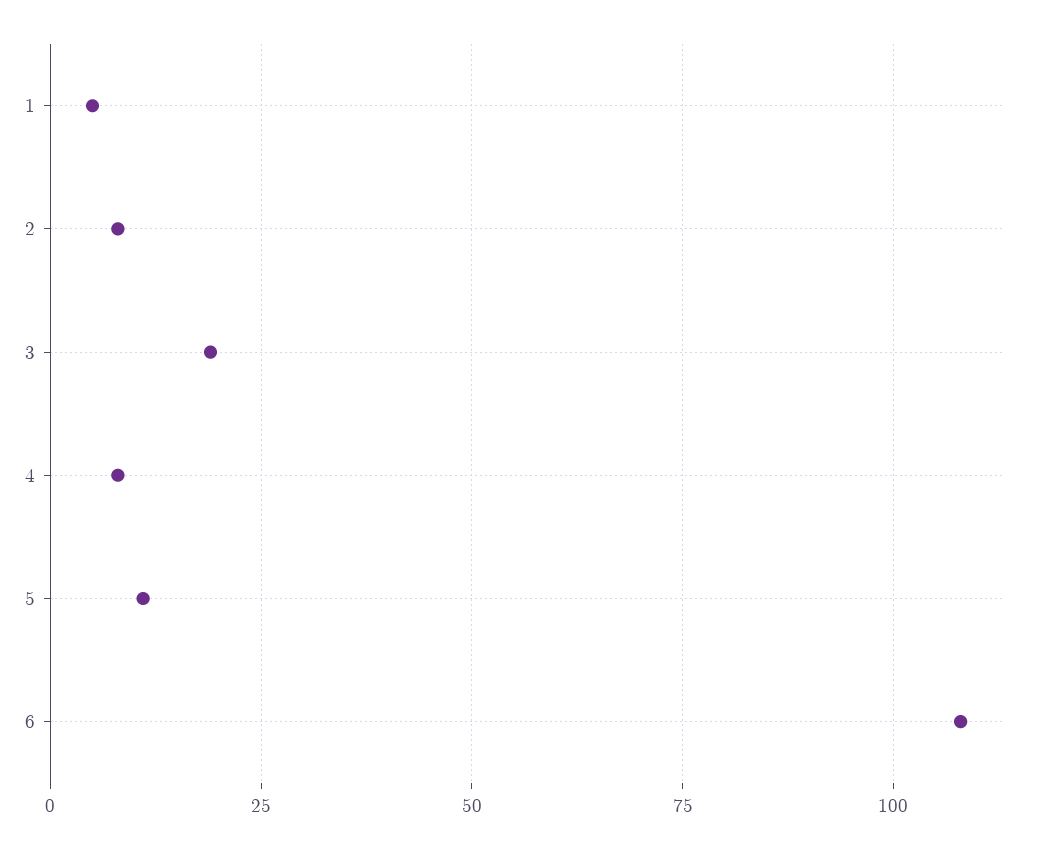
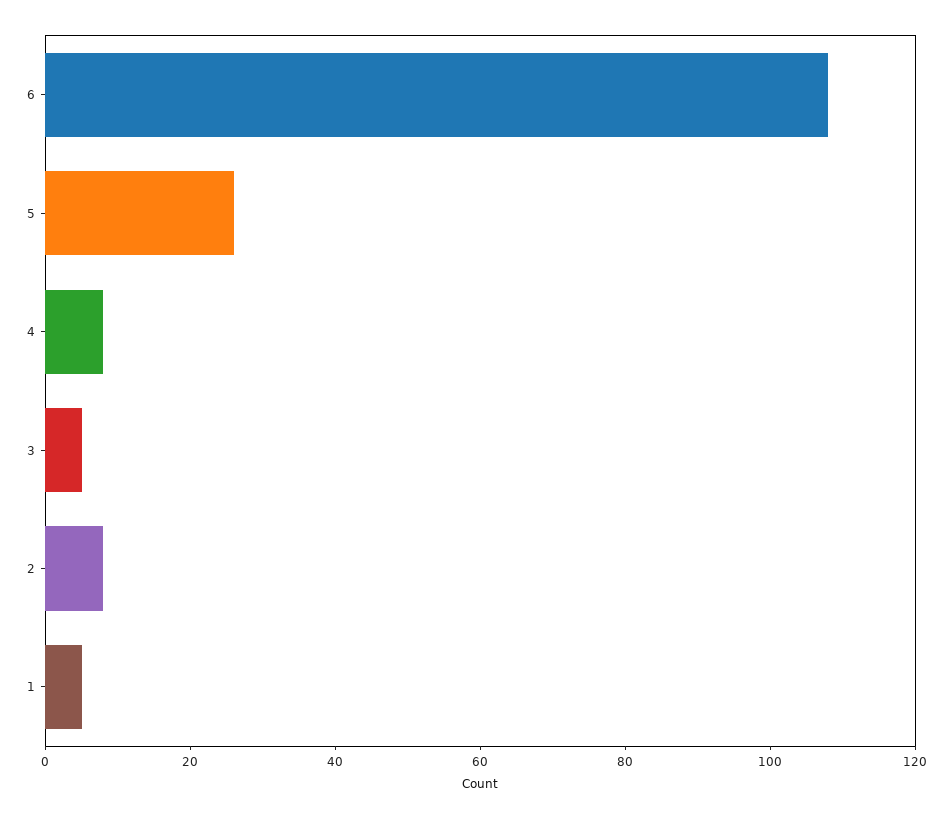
  {
    "1": 5,
    "2": 10,
-   "3": 20,
+   "3": 5,
    "4": 10,
-   "5": 10,
+   "5": 25,
    "6": 110
  }

